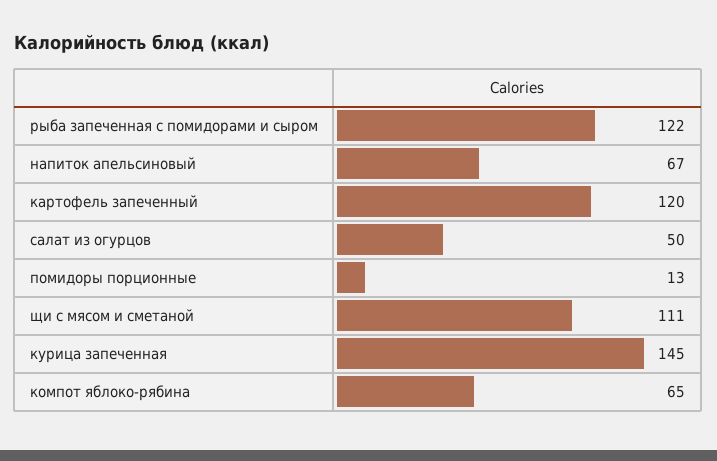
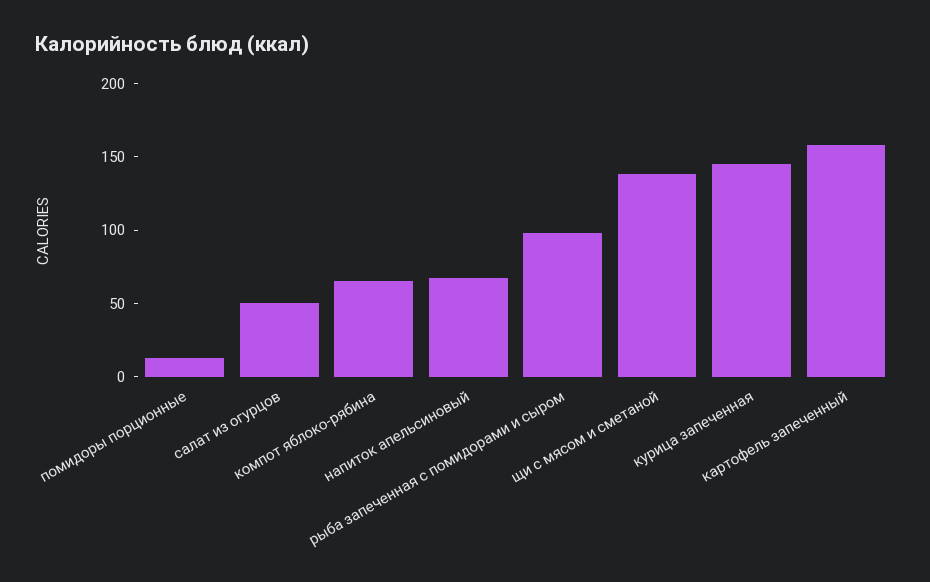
  {
-   "рыба запеченная с помидорами и сыром": 122,
+   "рыба запеченная с помидорами и сыром": 100,
    "напиток апельсиновый": 67,
-   "картофель запеченный": 120,
+   "картофель запеченный": 160,
    "салат из огурцов": 50,
    "помидоры порционные": 13,
-   "щи с мясом и сметаной": 111,
+   "щи с мясом и сметаной": 140,
    "курица запеченная": 145,
    "компот яблоко-рябина": 65
  }

